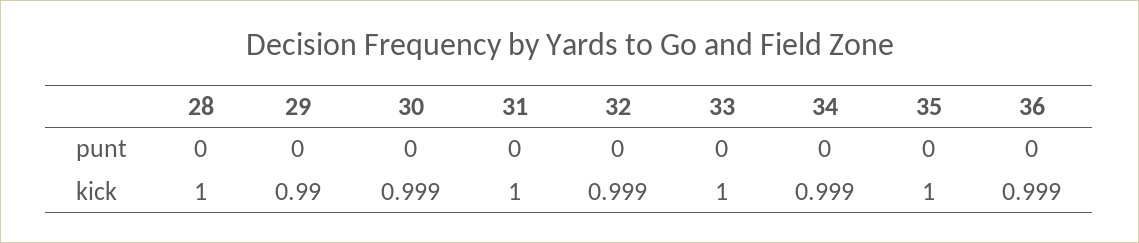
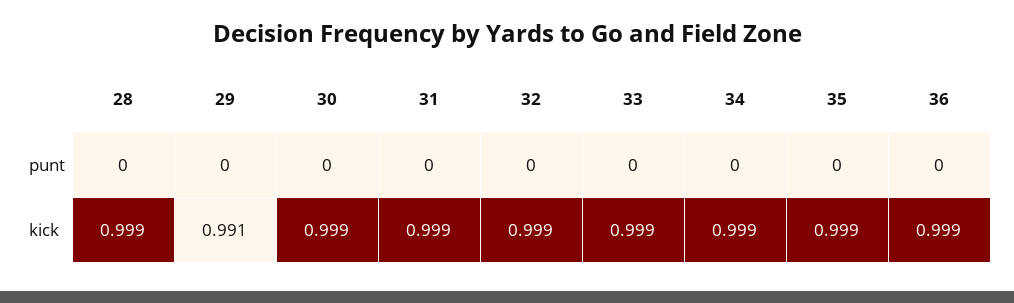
  {
    "28": {
      "punt": 0,
-     "kick": 1
+     "kick": 0.999
    },
    "29": {
      "punt": 0,
-     "kick": 0.99
+     "kick": 0.991
    },
    "30": {
      "punt": 0,
      "kick": 0.999
    },
    "31": {
      "punt": 0,
-     "kick": 1
+     "kick": 0.999
    },
    "32": {
      "punt": 0,
      "kick": 0.999
    },
    "33": {
      "punt": 0,
-     "kick": 1
+     "kick": 0.999
    },
    "34": {
      "punt": 0,
      "kick": 0.999
    },
    "35": {
      "punt": 0,
-     "kick": 1
+     "kick": 0.999
    },
    "36": {
      "punt": 0,
      "kick": 0.999
    }
  }

